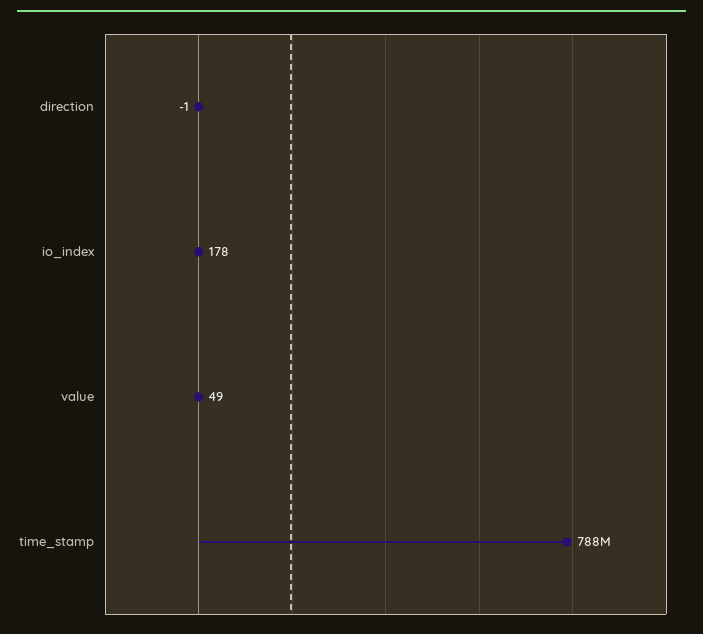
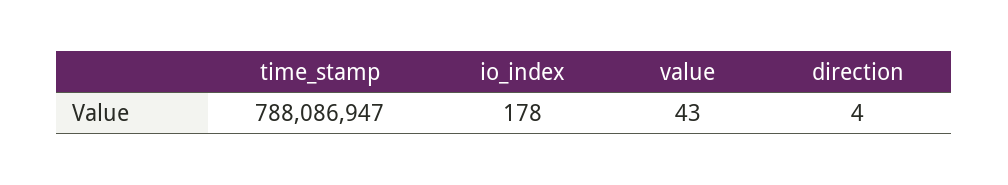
  {
-   "direction": -1,
+   "direction": 4,
    "io_index": 178,
-   "value": 49,
+   "value": 43,
    "time_stamp": 788086947
  }

